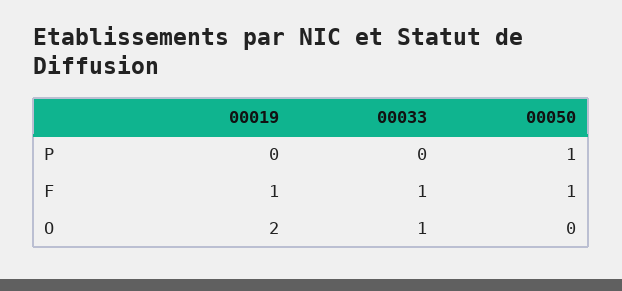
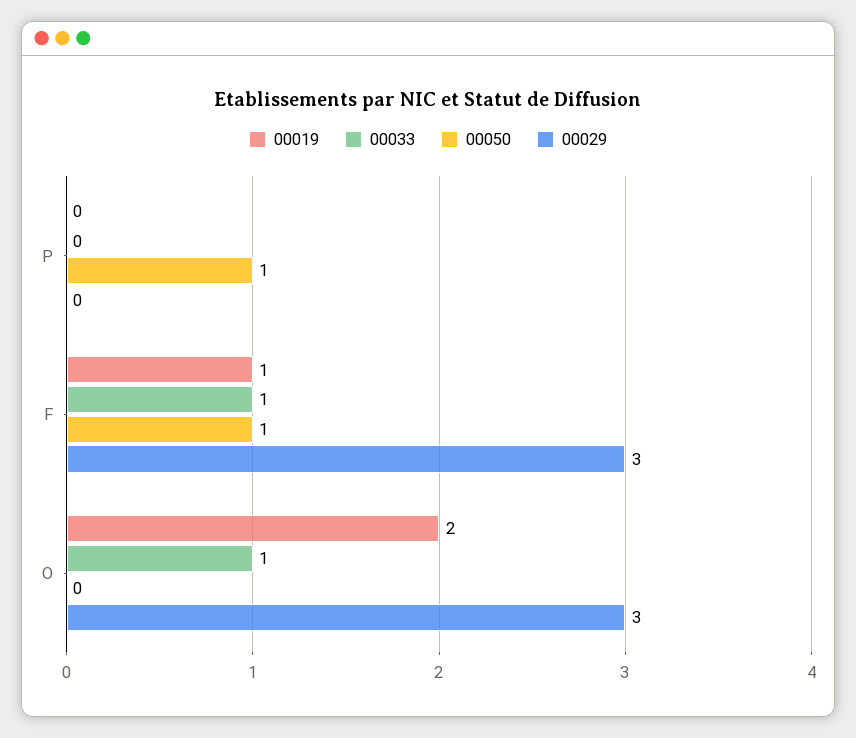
  {
    "00019": {
      "P": 0,
      "F": 1,
      "O": 2
    },
    "00033": {
      "P": 0,
      "F": 1,
      "O": 1
    },
    "00050": {
      "P": 1,
      "F": 1,
      "O": 0
-   }
+   },
+   "00029": {
+     "P": 0,
+     "F": 3,
+     "O": 3
+   }
  }

